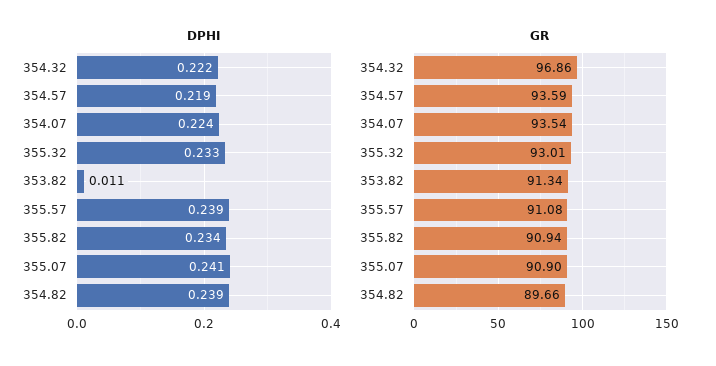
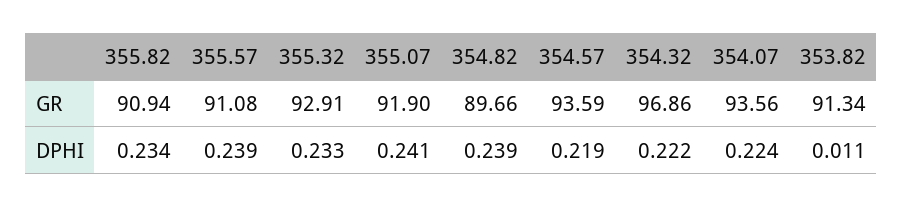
  {
    "DPHI": {
      "354.32": 0.222,
      "354.57": 0.219,
      "354.07": 0.224,
      "355.32": 0.233,
      "353.82": 0.011,
      "355.57": 0.239,
      "355.82": 0.234,
      "355.07": 0.241,
      "354.82": 0.239
    },
    "GR": {
      "354.32": 96.86,
      "354.57": 93.59,
-     "354.07": 93.54,
+     "354.07": 93.56,
-     "355.32": 93.01,
+     "355.32": 92.91,
      "353.82": 91.34,
      "355.57": 91.08,
      "355.82": 90.94,
-     "355.07": 90.9,
+     "355.07": 91.9,
      "354.82": 89.66
    }
  }

